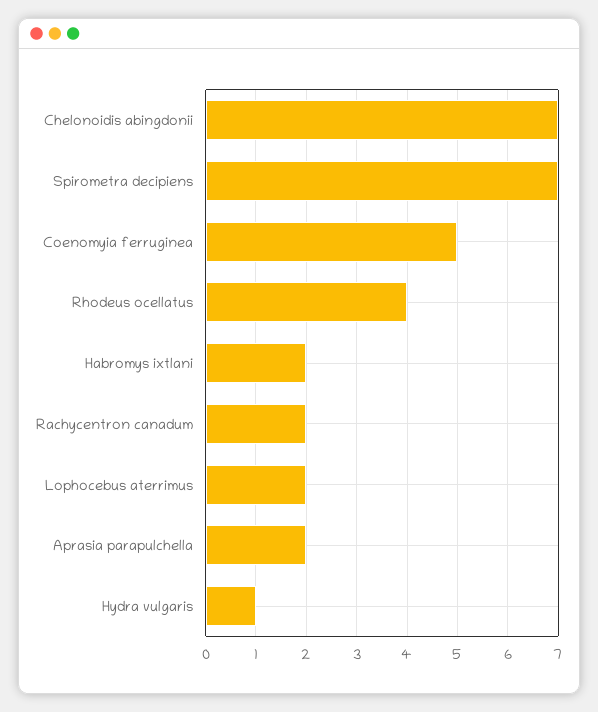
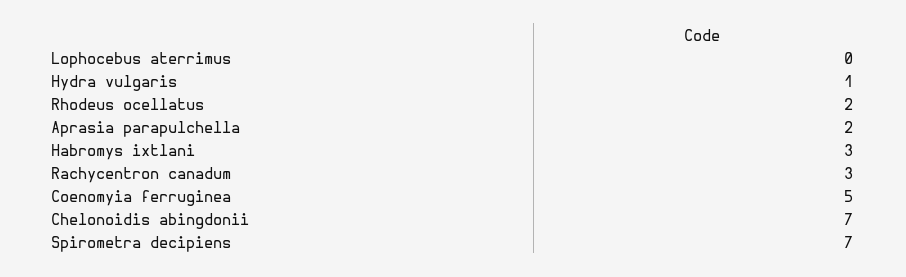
  {
    "Chelonoidis abingdonii": 7,
    "Spirometra decipiens": 7,
    "Coenomyia ferruginea": 5,
-   "Rhodeus ocellatus": 4,
+   "Rhodeus ocellatus": 2,
-   "Habromys ixtlani": 2,
+   "Habromys ixtlani": 3,
-   "Rachycentron canadum": 2,
+   "Rachycentron canadum": 3,
-   "Lophocebus aterrimus": 2,
+   "Lophocebus aterrimus": 0,
    "Aprasia parapulchella": 2,
    "Hydra vulgaris": 1
  }

